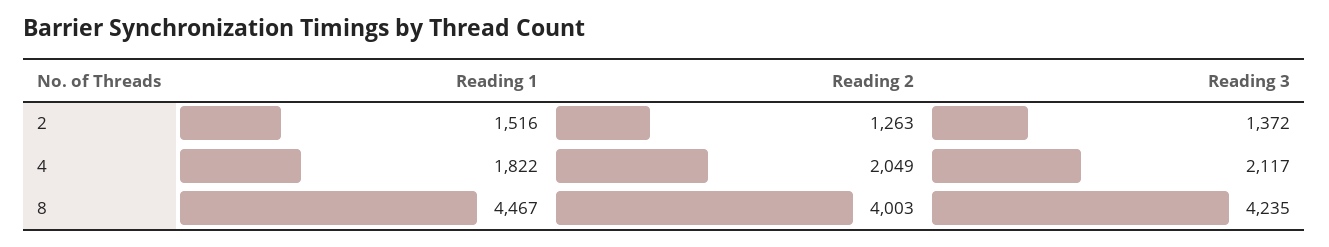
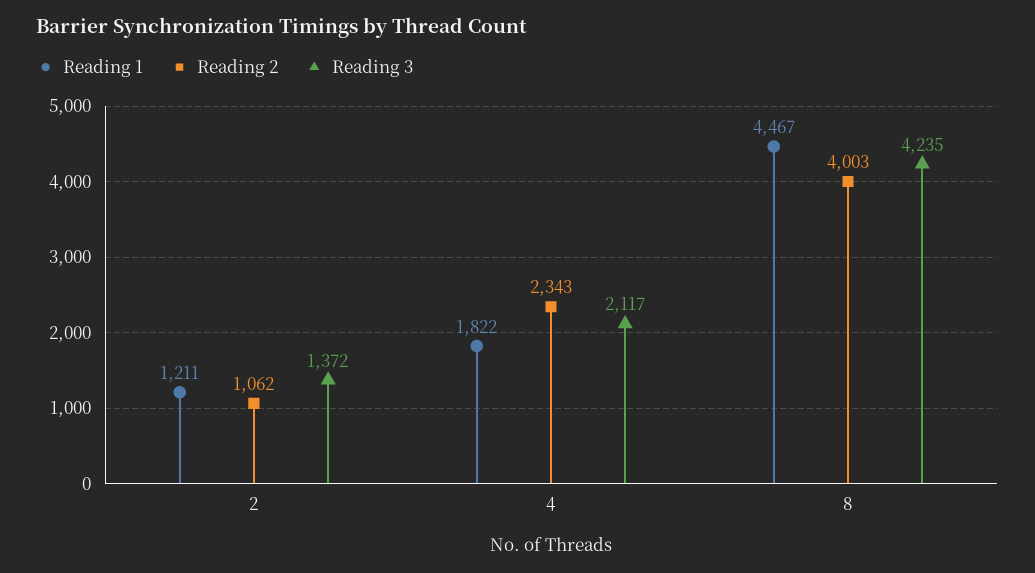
  {
    "Reading 1": {
-     "2": 1516,
+     "2": 1211,
      "4": 1822,
      "8": 4467
    },
    "Reading 2": {
-     "2": 1263,
+     "2": 1062,
-     "4": 2049,
+     "4": 2343,
      "8": 4003
    },
    "Reading 3": {
      "2": 1372,
      "4": 2117,
      "8": 4235
    }
  }

